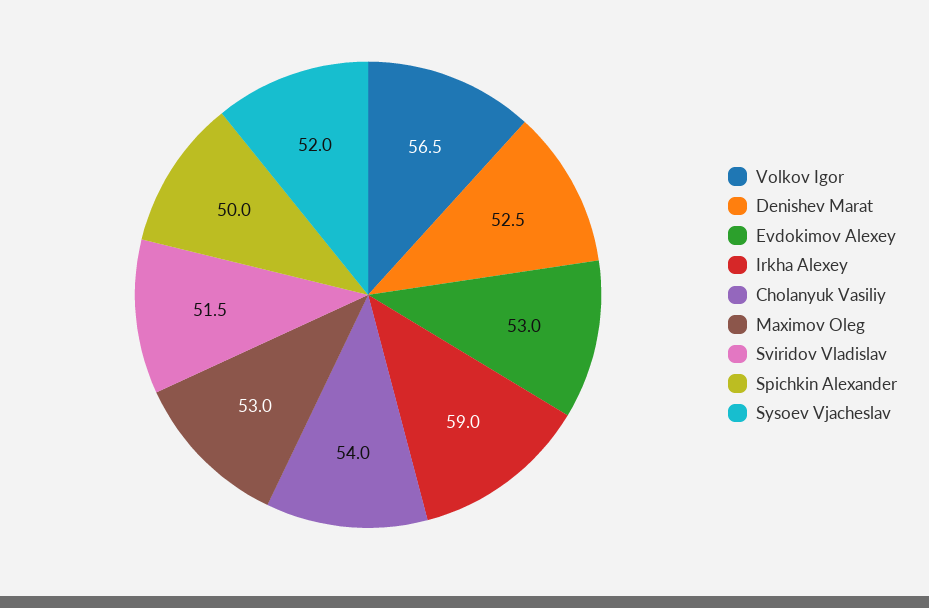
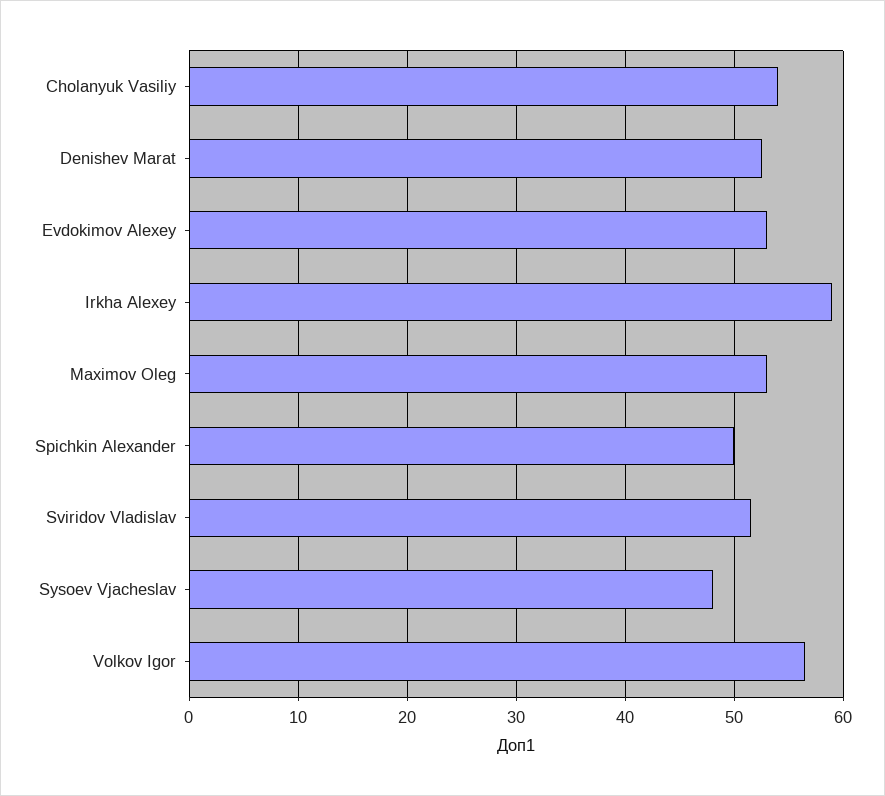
  {
    "Volkov Igor": 56.5,
    "Denishev Marat": 52.5,
    "Evdokimov Alexey": 53,
    "Irkha Alexey": 59,
    "Cholanyuk Vasiliy": 54,
    "Maximov Oleg": 53,
    "Sviridov Vladislav": 51.5,
    "Spichkin Alexander": 50,
-   "Sysoev Vjacheslav": 52
+   "Sysoev Vjacheslav": 48
  }

